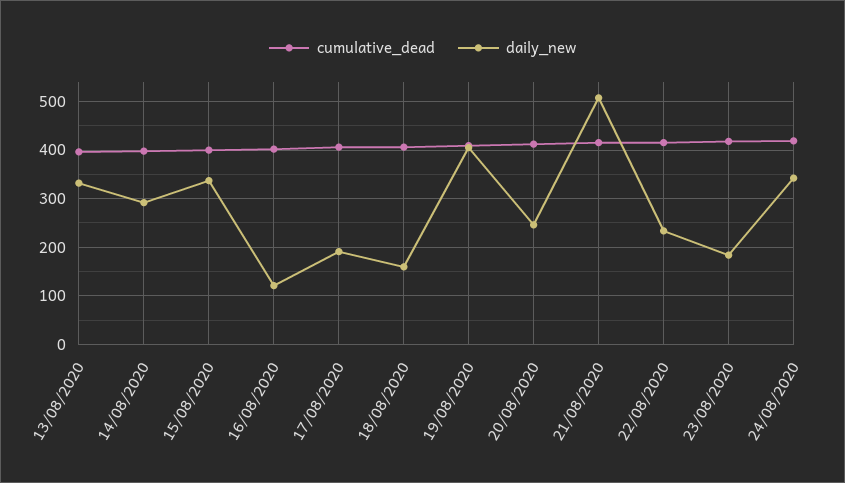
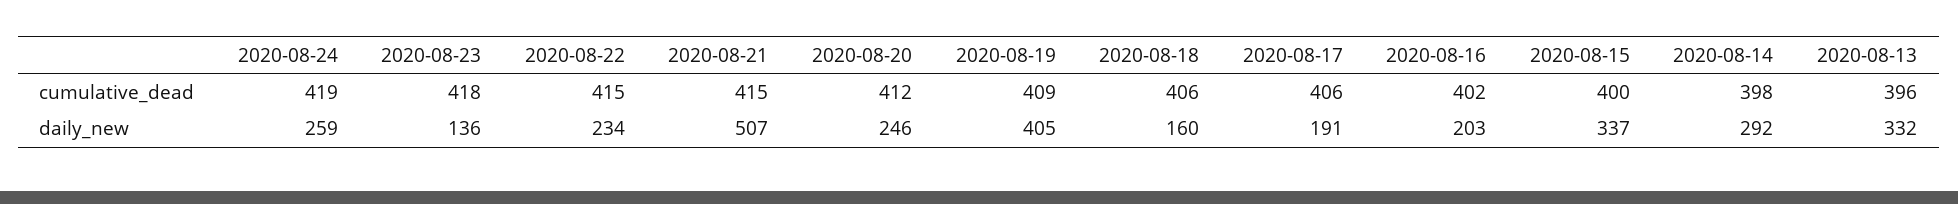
  {
    "cumulative_dead": {
      "13/08/2020": 396,
      "14/08/2020": 398,
      "15/08/2020": 400,
      "16/08/2020": 402,
      "17/08/2020": 406,
      "18/08/2020": 406,
      "19/08/2020": 409,
      "20/08/2020": 412,
      "21/08/2020": 415,
      "22/08/2020": 415,
      "23/08/2020": 418,
      "24/08/2020": 419
    },
    "daily_new": {
      "13/08/2020": 332,
      "14/08/2020": 292,
      "15/08/2020": 337,
-     "16/08/2020": 120,
+     "16/08/2020": 203,
      "17/08/2020": 191,
      "18/08/2020": 160,
      "19/08/2020": 405,
      "20/08/2020": 246,
      "21/08/2020": 507,
      "22/08/2020": 234,
-     "23/08/2020": 180,
+     "23/08/2020": 136,
-     "24/08/2020": 340
+     "24/08/2020": 259
    }
  }

